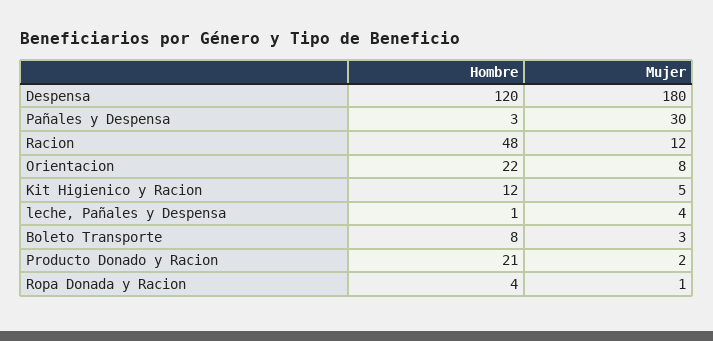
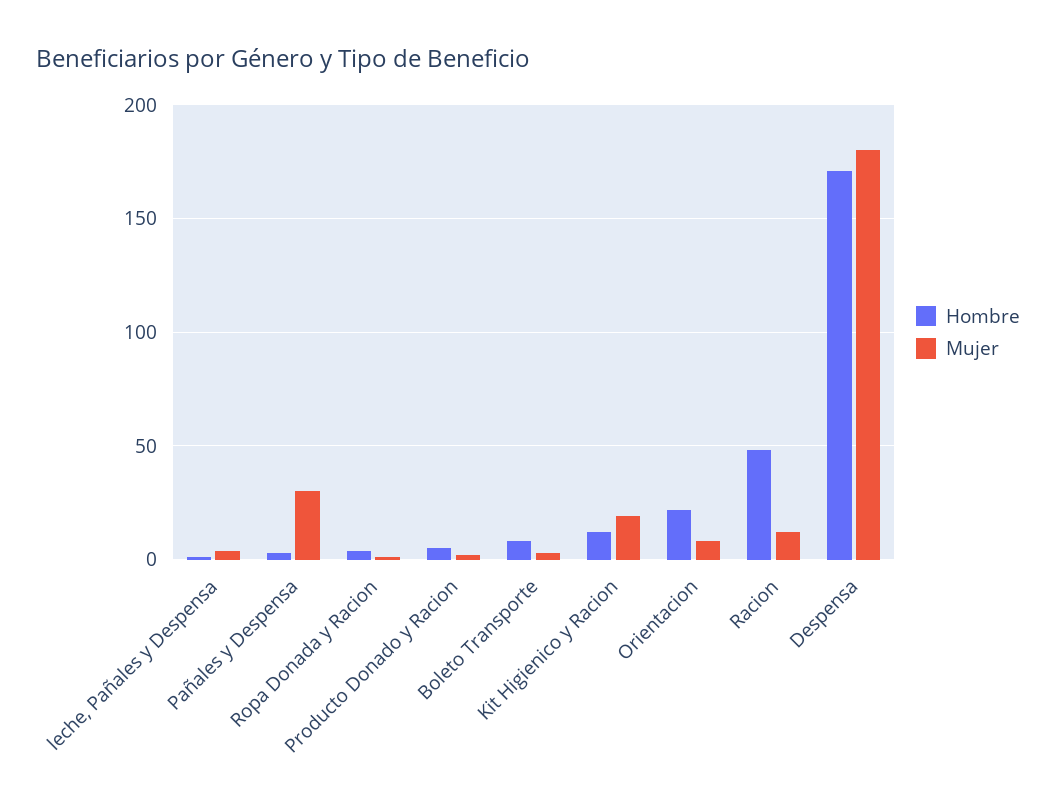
  {
    "Hombre": {
-     "Despensa": 120,
+     "Despensa": 170,
      "Pañales y Despensa": 3,
      "Racion": 48,
      "Orientacion": 22,
      "Kit Higienico y Racion": 12,
      "leche, Pañales y Despensa": 1,
      "Boleto Transporte": 8,
-     "Producto Donado y Racion": 21,
+     "Producto Donado y Racion": 5,
      "Ropa Donada y Racion": 4
    },
    "Mujer": {
      "Despensa": 180,
      "Pañales y Despensa": 30,
      "Racion": 12,
      "Orientacion": 8,
-     "Kit Higienico y Racion": 5,
+     "Kit Higienico y Racion": 20,
      "leche, Pañales y Despensa": 4,
      "Boleto Transporte": 3,
      "Producto Donado y Racion": 2,
      "Ropa Donada y Racion": 1
    }
  }

